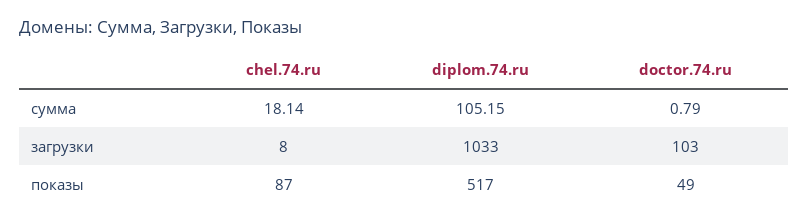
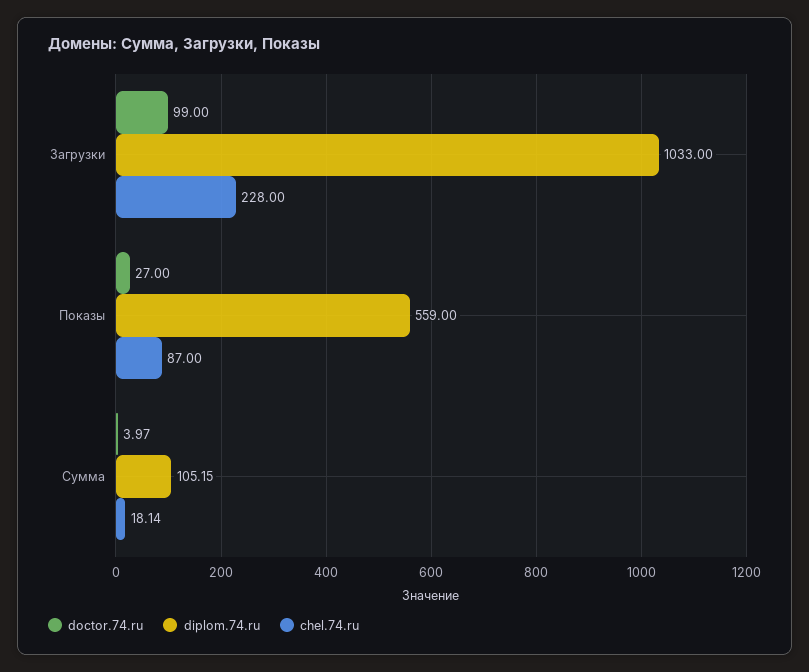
  {
    "chel.74.ru": {
      "сумма": 18.14,
-     "загрузки": 8,
+     "загрузки": 228,
      "показы": 87
    },
    "diplom.74.ru": {
      "сумма": 105.15,
      "загрузки": 1033,
-     "показы": 517
+     "показы": 559
    },
    "doctor.74.ru": {
-     "сумма": 0.79,
+     "сумма": 3.97,
-     "загрузки": 103,
+     "загрузки": 99,
-     "показы": 49
+     "показы": 27
    }
  }

